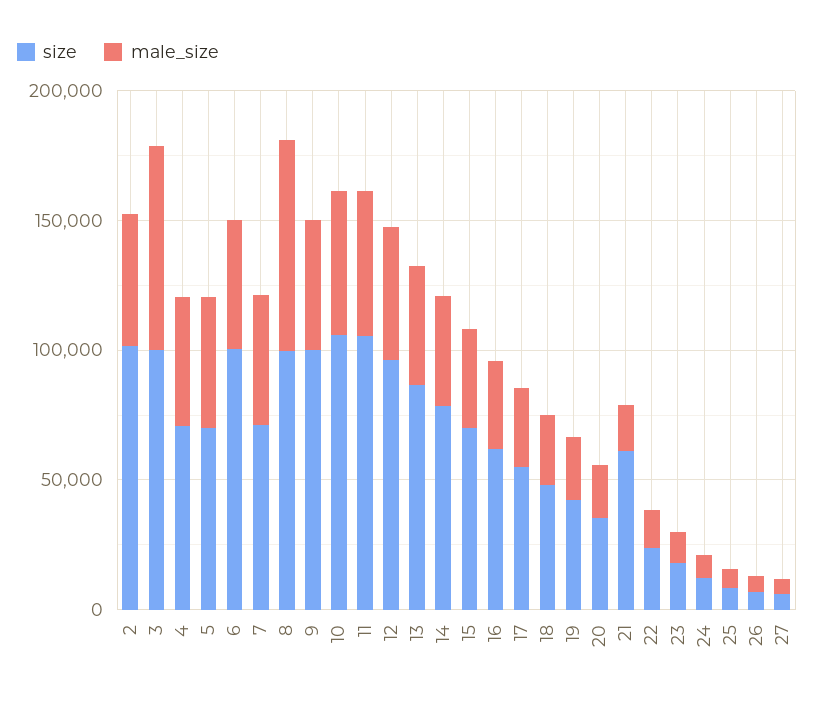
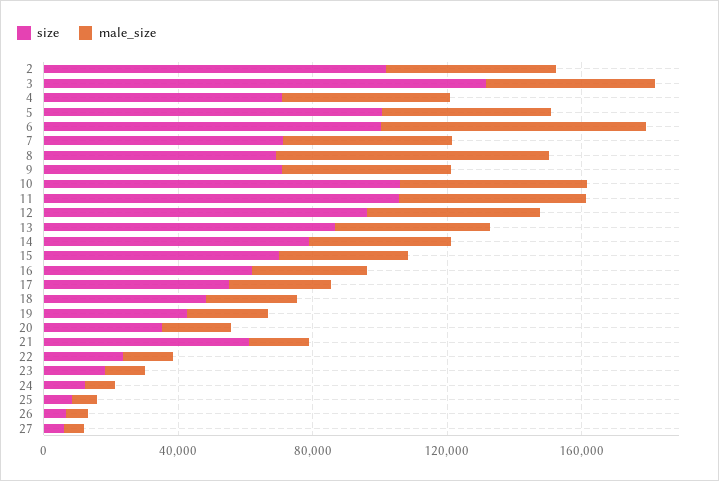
  {
    "size": {
      "2": 100000,
-     "3": 100000,
+     "3": 130000,
      "4": 70000,
-     "5": 70000,
+     "5": 100000,
      "6": 100000,
      "7": 70000,
-     "8": 100000,
+     "8": 70000,
-     "9": 100000,
+     "9": 70000,
      "10": 110000,
      "11": 110000,
      "12": 100000,
      "13": 90000,
      "14": 80000,
      "15": 70000,
      "16": 60000,
      "17": 50000,
      "18": 50000,
      "19": 40000,
      "20": 40000,
      "21": 60000,
      "22": 20000,
      "23": 20000,
      "24": 10000,
      "25": 10000,
      "26": 10000,
      "27": 10000
    },
    "male_size": {
      "2": 50000,
-     "3": 80000,
+     "3": 50000,
      "4": 50000,
      "5": 50000,
-     "6": 50000,
+     "6": 80000,
      "7": 50000,
      "8": 80000,
      "9": 50000,
      "10": 60000,
      "11": 60000,
      "12": 50000,
      "13": 50000,
      "14": 40000,
      "15": 40000,
      "16": 30000,
      "17": 30000,
      "18": 30000,
      "19": 20000,
      "20": 20000,
      "21": 20000,
      "22": 10000,
      "23": 10000,
      "24": 10000,
      "25": 10000,
      "26": 10000,
      "27": 10000
    }
  }

